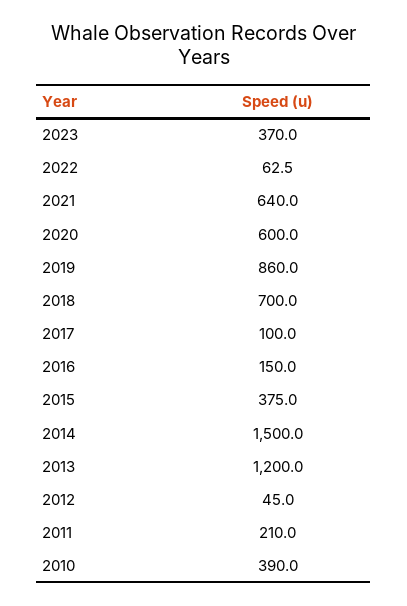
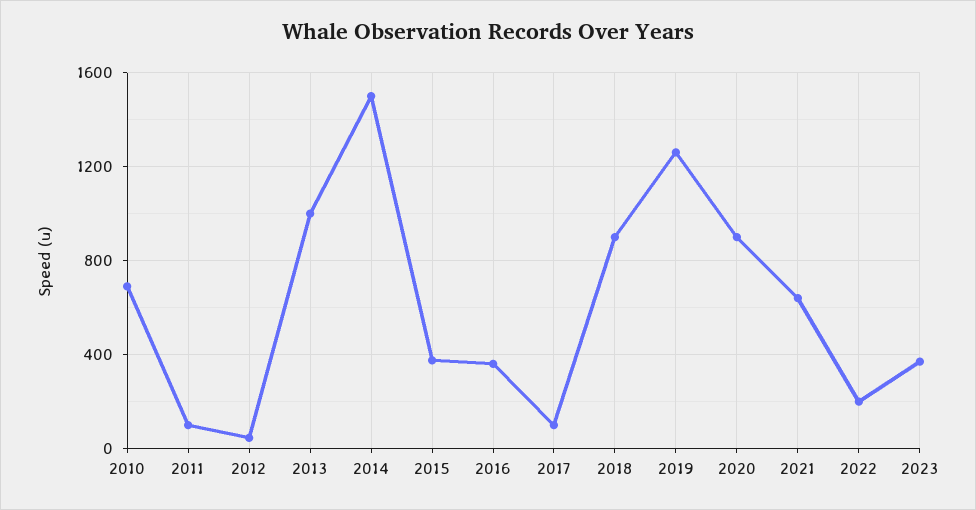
  {
    "2023": 370,
-   "2022": 62.5,
+   "2022": 200,
    "2021": 640,
-   "2020": 600,
+   "2020": 900,
-   "2019": 860,
+   "2019": 1250,
-   "2018": 700,
+   "2018": 900,
    "2017": 100,
-   "2016": 150,
+   "2016": 350,
    "2015": 375,
    "2014": 1500,
-   "2013": 1200,
+   "2013": 1000,
    "2012": 45,
-   "2011": 210,
+   "2011": 100,
-   "2010": 390
+   "2010": 700
  }

